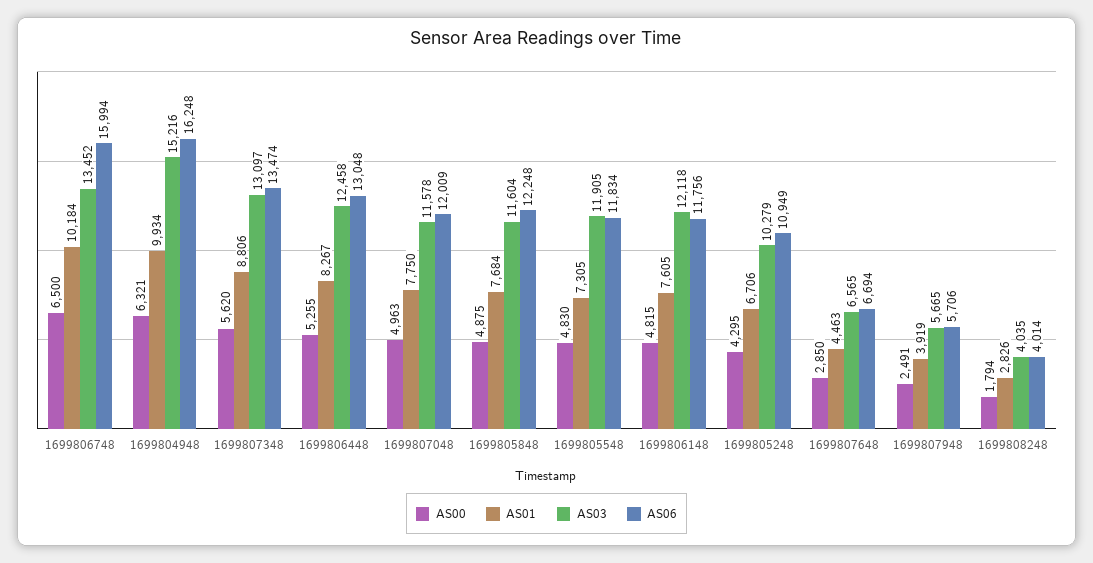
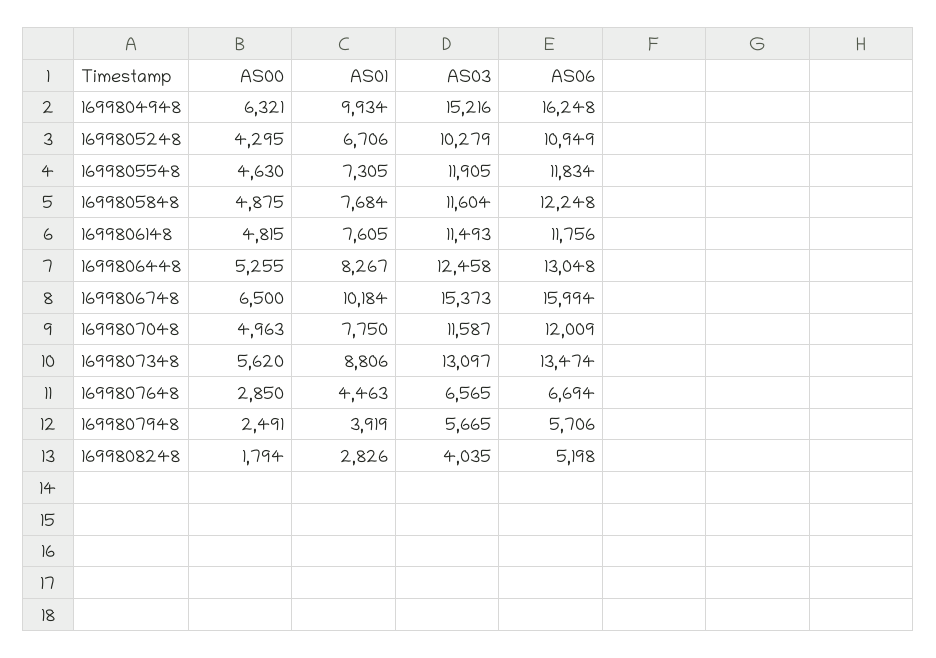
  {
    "AS00": {
      "1699806748": 6500,
      "1699804948": 6321,
      "1699807348": 5620,
      "1699806448": 5255,
      "1699807048": 4963,
      "1699805848": 4875,
-     "1699805548": 4830,
+     "1699805548": 4630,
      "1699806148": 4815,
      "1699805248": 4295,
      "1699807648": 2850,
      "1699807948": 2491,
      "1699808248": 1794
    },
    "AS01": {
      "1699806748": 10184,
      "1699804948": 9934,
      "1699807348": 8806,
      "1699806448": 8267,
      "1699807048": 7750,
      "1699805848": 7684,
      "1699805548": 7305,
      "1699806148": 7605,
      "1699805248": 6706,
      "1699807648": 4463,
      "1699807948": 3919,
      "1699808248": 2826
    },
    "AS03": {
-     "1699806748": 13452,
+     "1699806748": 15373,
      "1699804948": 15216,
      "1699807348": 13097,
      "1699806448": 12458,
-     "1699807048": 11578,
+     "1699807048": 11587,
      "1699805848": 11604,
      "1699805548": 11905,
-     "1699806148": 12118,
+     "1699806148": 11493,
      "1699805248": 10279,
      "1699807648": 6565,
      "1699807948": 5665,
      "1699808248": 4035
    },
    "AS06": {
      "1699806748": 15994,
      "1699804948": 16248,
      "1699807348": 13474,
      "1699806448": 13048,
      "1699807048": 12009,
      "1699805848": 12248,
      "1699805548": 11834,
      "1699806148": 11756,
      "1699805248": 10949,
      "1699807648": 6694,
      "1699807948": 5706,
-     "1699808248": 4014
+     "1699808248": 5198
    }
  }

